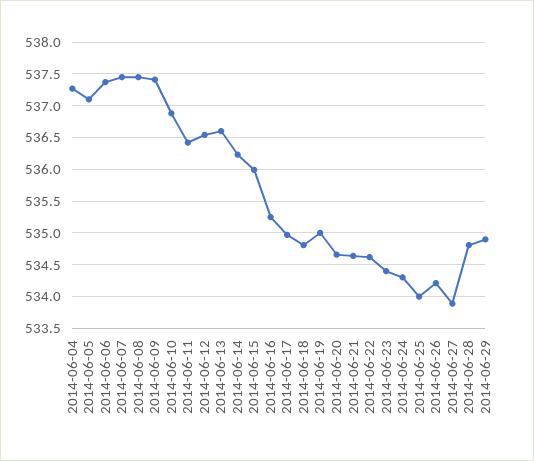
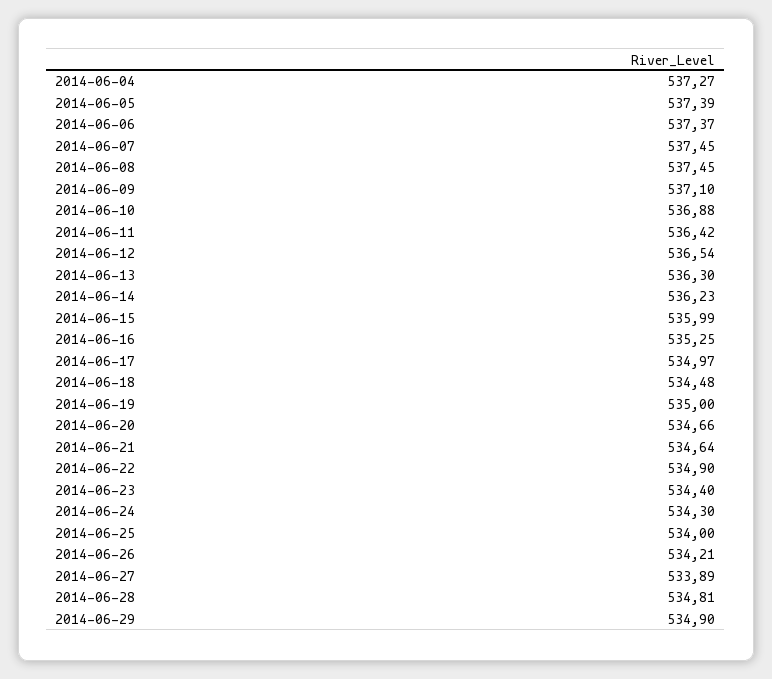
  {
    "2014-06-04": 537.27,
-   "2014-06-05": 537.1,
+   "2014-06-05": 537.39,
    "2014-06-06": 537.37,
    "2014-06-07": 537.45,
    "2014-06-08": 537.45,
-   "2014-06-09": 537.4,
+   "2014-06-09": 537.1,
    "2014-06-10": 536.88,
    "2014-06-11": 536.42,
    "2014-06-12": 536.54,
-   "2014-06-13": 536.6,
+   "2014-06-13": 536.3,
    "2014-06-14": 536.23,
    "2014-06-15": 535.99,
    "2014-06-16": 535.25,
    "2014-06-17": 534.97,
-   "2014-06-18": 534.8,
+   "2014-06-18": 534.48,
    "2014-06-19": 535,
    "2014-06-20": 534.66,
    "2014-06-21": 534.64,
-   "2014-06-22": 534.6,
+   "2014-06-22": 534.9,
    "2014-06-23": 534.4,
    "2014-06-24": 534.3,
    "2014-06-25": 534,
    "2014-06-26": 534.21,
    "2014-06-27": 533.89,
    "2014-06-28": 534.81,
    "2014-06-29": 534.9
  }

